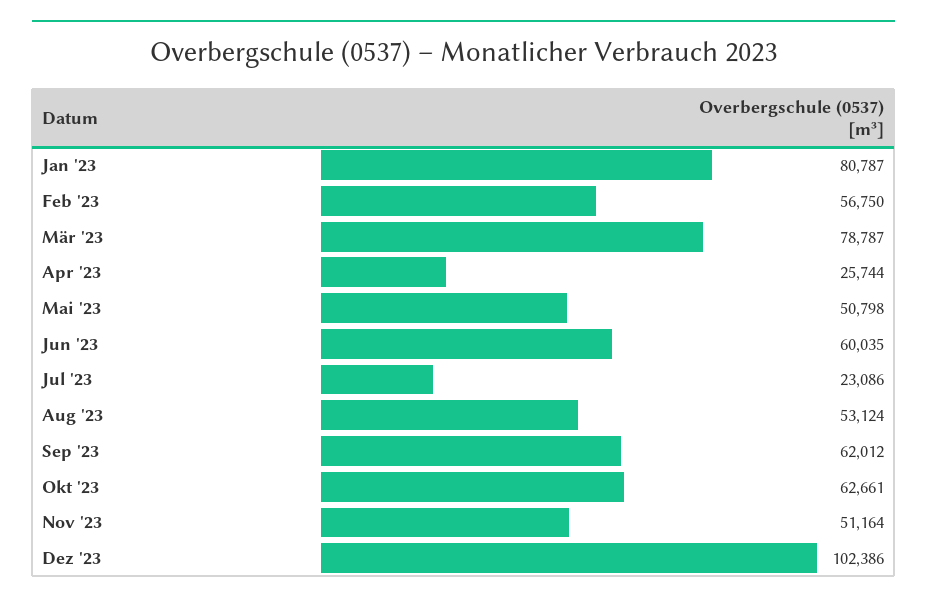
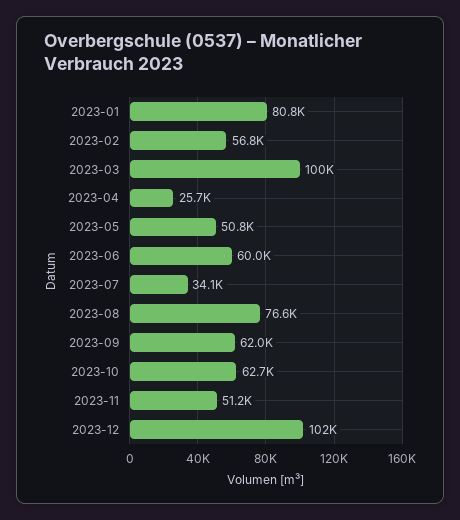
  {
    "Jan '23": 80787,
    "Feb '23": 56750,
-   "Mär '23": 78787,
+   "Mär '23": 100000,
    "Apr '23": 25744,
    "Mai '23": 50798,
    "Jun '23": 60035,
-   "Jul '23": 23086,
+   "Jul '23": 34100,
-   "Aug '23": 53124,
+   "Aug '23": 76600,
    "Sep '23": 62012,
    "Okt '23": 62661,
    "Nov '23": 51164,
    "Dez '23": 102386
  }

